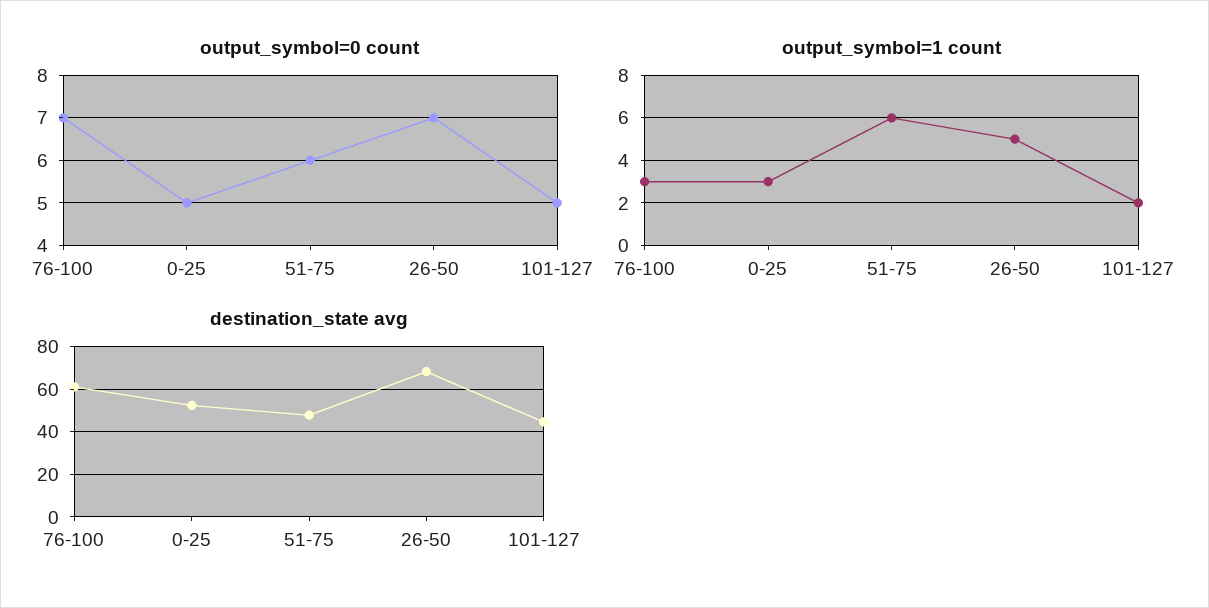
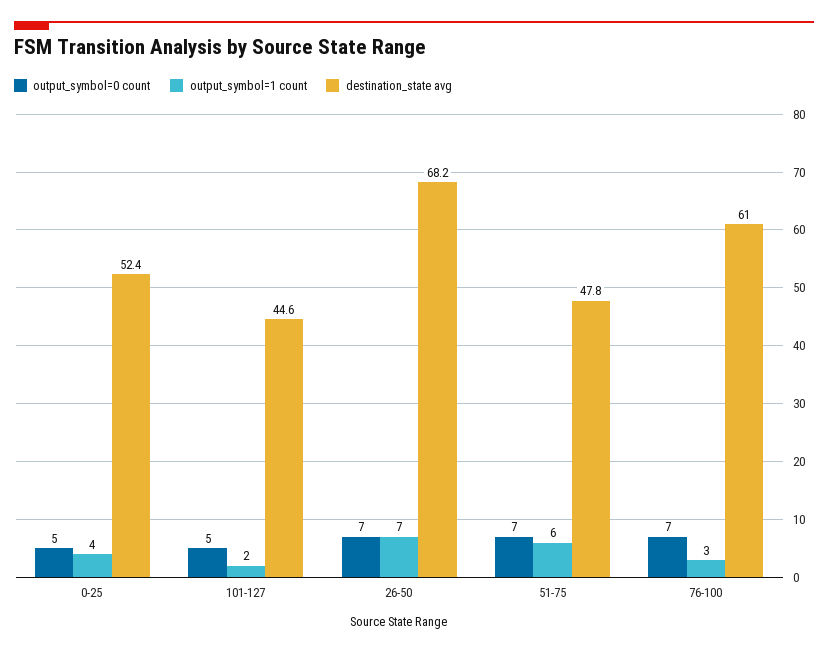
  {
    "output_symbol=0 count": {
      "76-100": 7,
      "0-25": 5,
-     "51-75": 6,
+     "51-75": 7,
      "26-50": 7,
      "101-127": 5
    },
    "output_symbol=1 count": {
      "76-100": 3,
-     "0-25": 3,
+     "0-25": 4,
      "51-75": 6,
-     "26-50": 5,
+     "26-50": 7,
      "101-127": 2
    },
    "destination_state avg": {
      "76-100": 61,
      "0-25": 52.4,
      "51-75": 47.8,
      "26-50": 68.2,
      "101-127": 44.6
    }
  }

